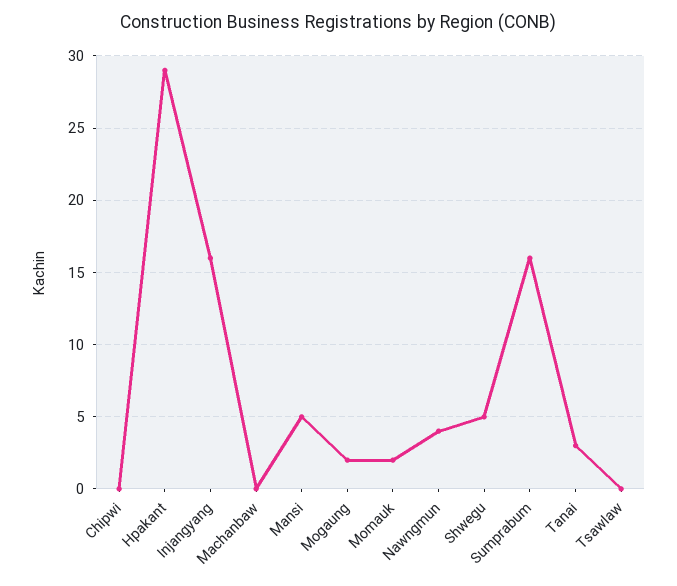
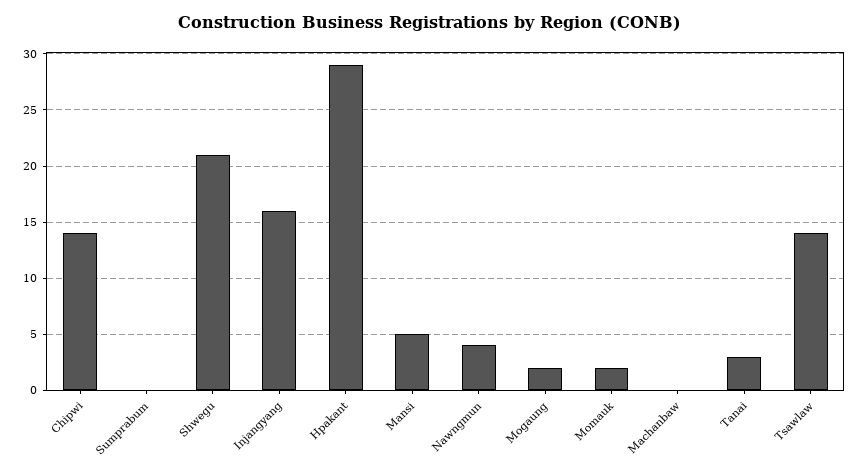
  {
-   "Chipwi": 0,
+   "Chipwi": 14,
    "Hpakant": 29,
    "Injangyang": 16,
    "Machanbaw": 0,
    "Mansi": 5,
    "Mogaung": 2,
    "Momauk": 2,
    "Nawngmun": 4,
-   "Shwegu": 5,
+   "Shwegu": 21,
-   "Sumprabum": 16,
+   "Sumprabum": 0,
    "Tanai": 3,
-   "Tsawlaw": 0
+   "Tsawlaw": 14
  }

